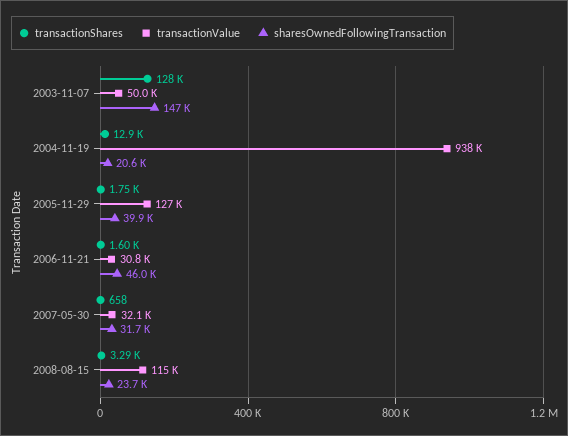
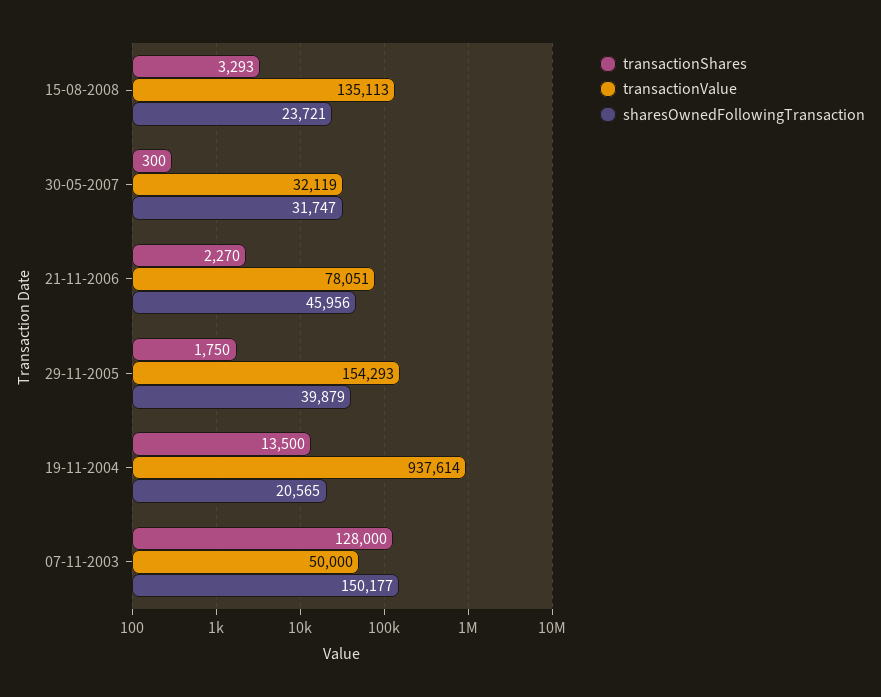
  {
    "transactionShares": {
      "2003-11-07": 128000,
-     "2004-11-19": 12900,
+     "2004-11-19": 13500,
      "2005-11-29": 1750,
-     "2006-11-21": 1600,
+     "2006-11-21": 2270,
-     "2007-05-30": 658,
+     "2007-05-30": 300,
      "2008-08-15": 3293
    },
    "transactionValue": {
      "2003-11-07": 50000,
      "2004-11-19": 937614,
-     "2005-11-29": 127000,
+     "2005-11-29": 154293,
-     "2006-11-21": 30800,
+     "2006-11-21": 78051,
      "2007-05-30": 32119,
-     "2008-08-15": 115000
+     "2008-08-15": 135113
    },
    "sharesOwnedFollowingTransaction": {
-     "2003-11-07": 147000,
+     "2003-11-07": 150177,
      "2004-11-19": 20565,
      "2005-11-29": 39879,
      "2006-11-21": 45956,
      "2007-05-30": 31747,
      "2008-08-15": 23721
    }
  }

